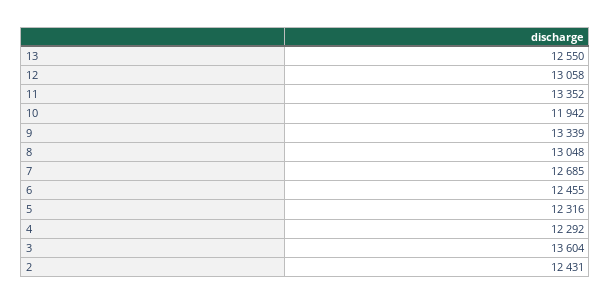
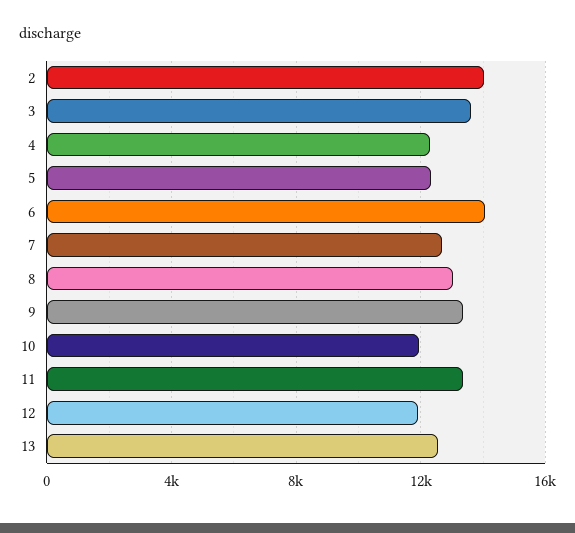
  {
    "13": 12550,
-   "12": 13058,
+   "12": 12000,
    "11": 13352,
    "10": 11942,
    "9": 13339,
    "8": 13048,
    "7": 12685,
-   "6": 12455,
+   "6": 14000,
    "5": 12316,
    "4": 12292,
    "3": 13604,
-   "2": 12431
+   "2": 14000
  }

